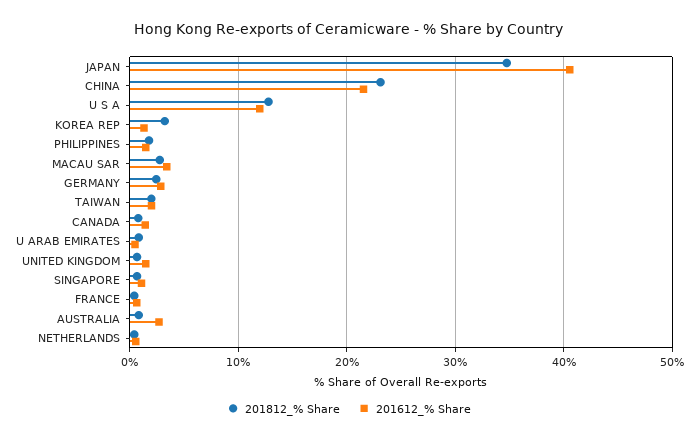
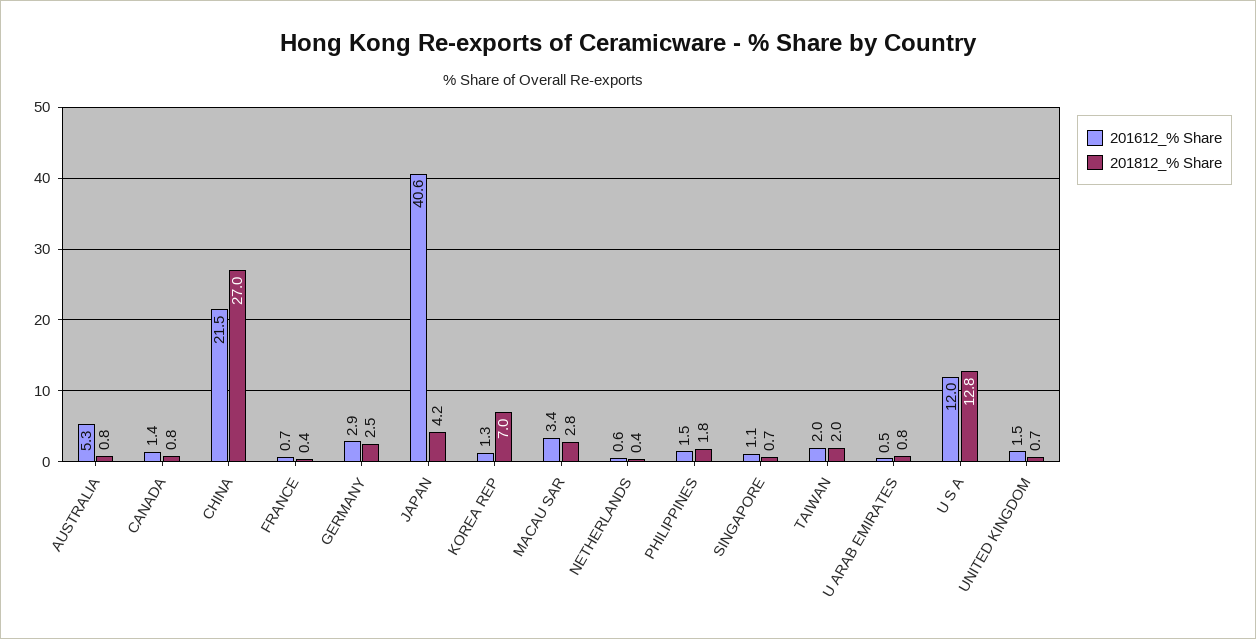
  {
    "201812_% Share": {
-     "JAPAN": 35,
+     "JAPAN": 4.2,
-     "CHINA": 23,
+     "CHINA": 27,
      "U S A": 12.8,
-     "KOREA REP": 3,
+     "KOREA REP": 7,
      "PHILIPPINES": 1.8,
      "MACAU SAR": 2.8,
      "GERMANY": 2.5,
      "TAIWAN": 2,
      "CANADA": 0.8,
      "U ARAB EMIRATES": 0.8,
      "UNITED KINGDOM": 0.7,
      "SINGAPORE": 0.7,
      "FRANCE": 0.4,
      "AUSTRALIA": 0.8,
      "NETHERLANDS": 0.4
    },
    "201612_% Share": {
      "JAPAN": 40.6,
      "CHINA": 21.5,
      "U S A": 12,
      "KOREA REP": 1.3,
      "PHILIPPINES": 1.5,
      "MACAU SAR": 3.4,
      "GERMANY": 2.9,
      "TAIWAN": 2,
      "CANADA": 1.4,
      "U ARAB EMIRATES": 0.5,
      "UNITED KINGDOM": 1.5,
      "SINGAPORE": 1.1,
      "FRANCE": 0.7,
-     "AUSTRALIA": 3,
+     "AUSTRALIA": 5.3,
      "NETHERLANDS": 0.6
    }
  }

